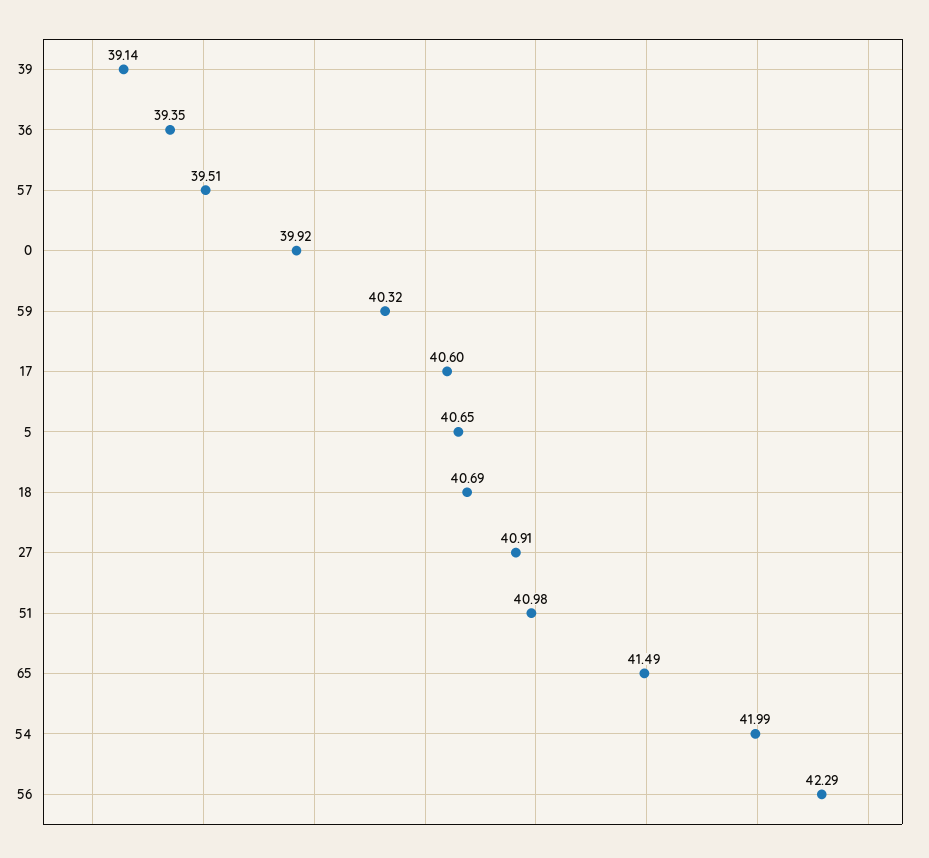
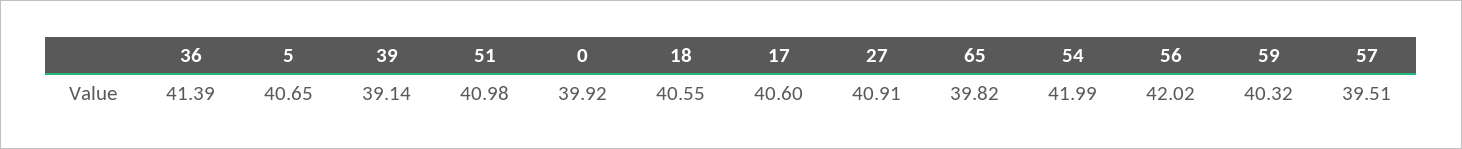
  {
    "39": 39.14,
-   "36": 39.35,
+   "36": 41.39,
    "57": 39.51,
    "0": 39.92,
    "59": 40.32,
    "17": 40.6,
    "5": 40.65,
-   "18": 40.69,
+   "18": 40.55,
    "27": 40.91,
    "51": 40.98,
-   "65": 41.49,
+   "65": 39.82,
    "54": 41.99,
-   "56": 42.29
+   "56": 42.02
  }

